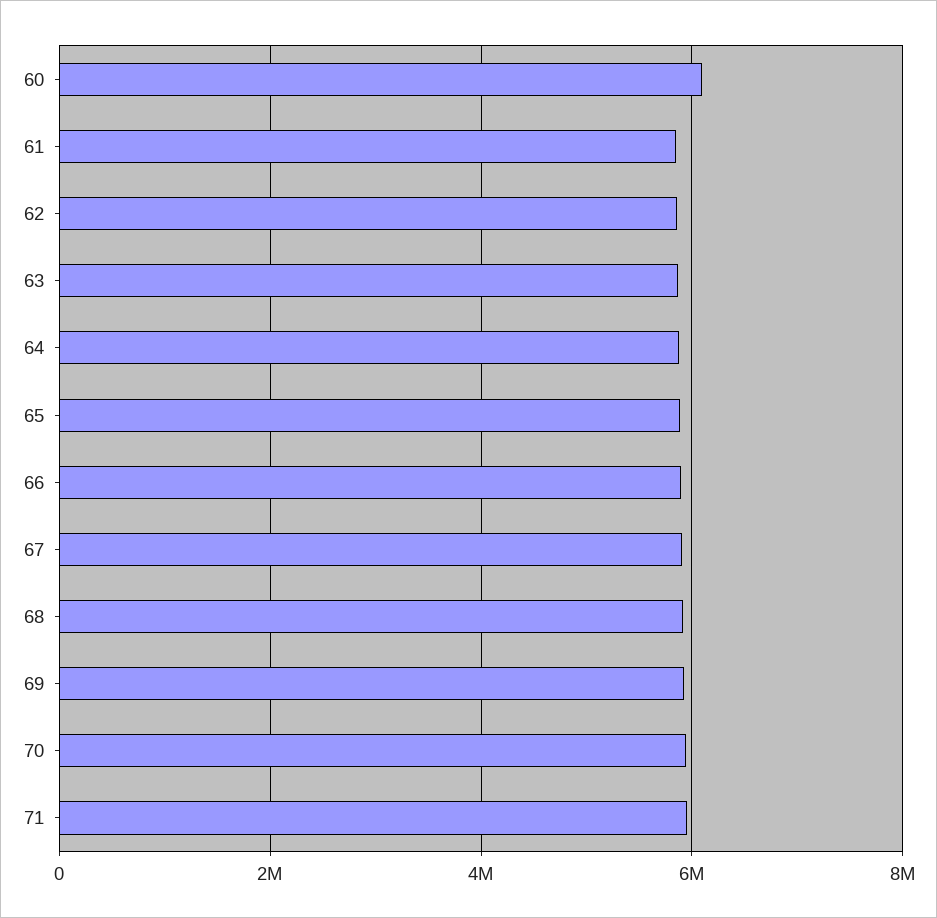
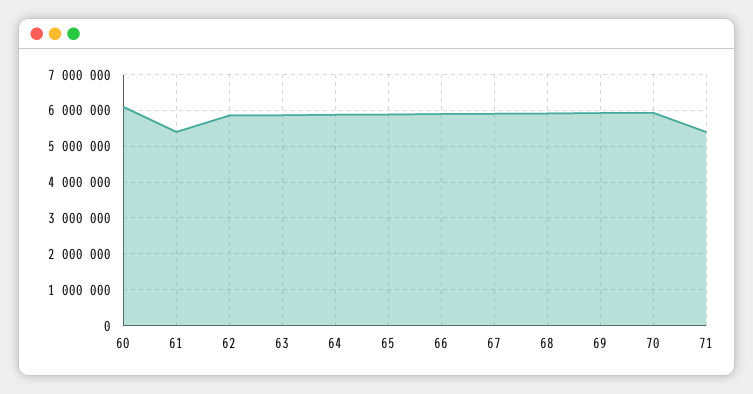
  {
    "60": 6200000,
-   "61": 5800000,
+   "61": 5400000,
    "62": 5800000,
    "63": 5800000,
    "64": 5800000,
    "65": 5800000,
    "66": 6000000,
    "67": 6000000,
    "68": 6000000,
    "69": 6000000,
    "70": 6000000,
-   "71": 6000000
+   "71": 5400000
  }

